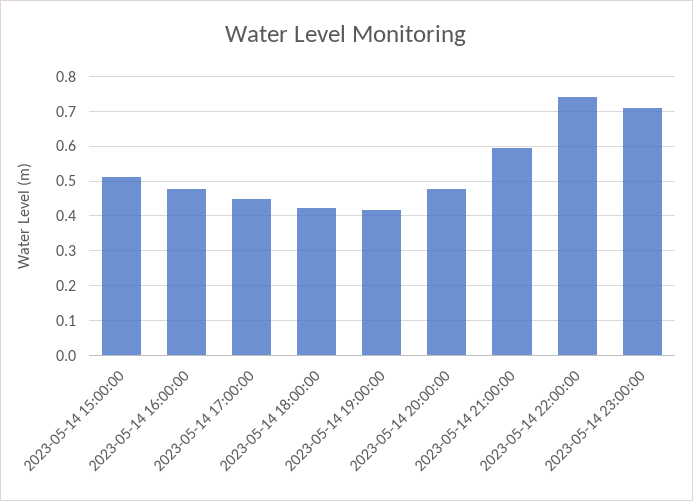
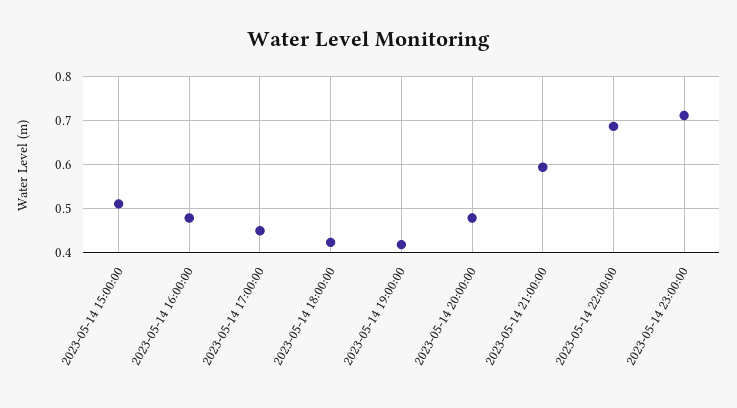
  {
    "2023-05-14 15:00:00": 0.52,
    "2023-05-14 16:00:00": 0.48,
    "2023-05-14 17:00:00": 0.44,
    "2023-05-14 18:00:00": 0.42,
    "2023-05-14 19:00:00": 0.42,
    "2023-05-14 20:00:00": 0.48,
    "2023-05-14 21:00:00": 0.6,
-   "2023-05-14 22:00:00": 0.74,
+   "2023-05-14 22:00:00": 0.68,
    "2023-05-14 23:00:00": 0.72
  }

